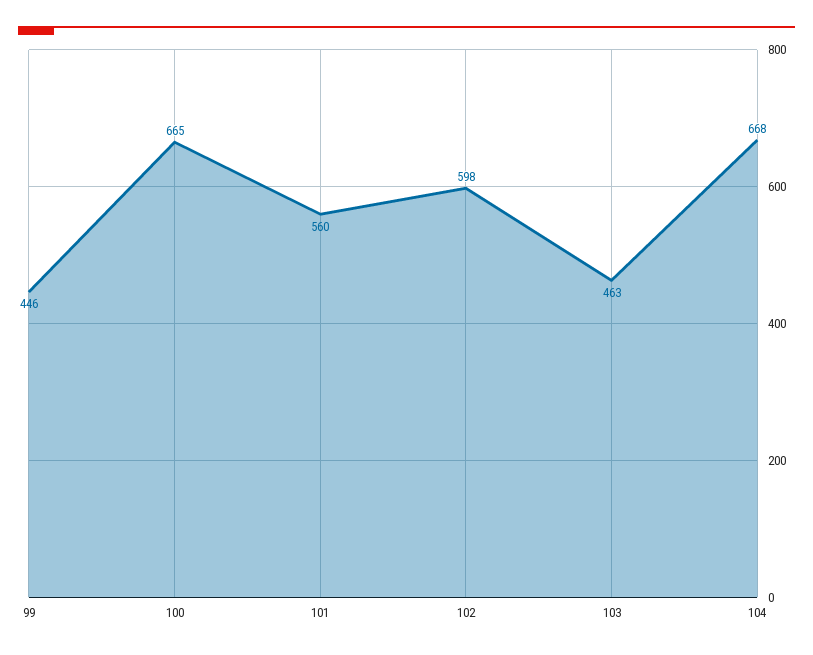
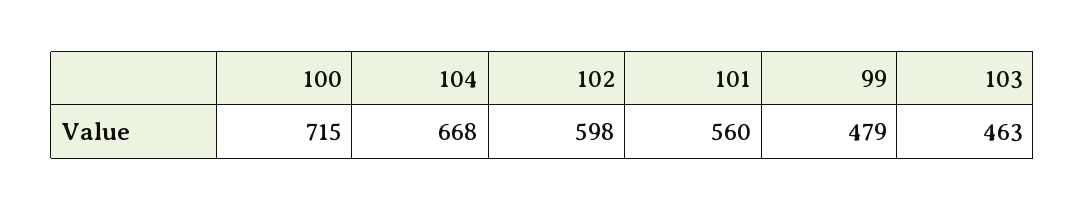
  {
-   "99": 446,
+   "99": 479,
-   "100": 665,
+   "100": 715,
    "101": 560,
    "102": 598,
    "103": 463,
    "104": 668
  }

